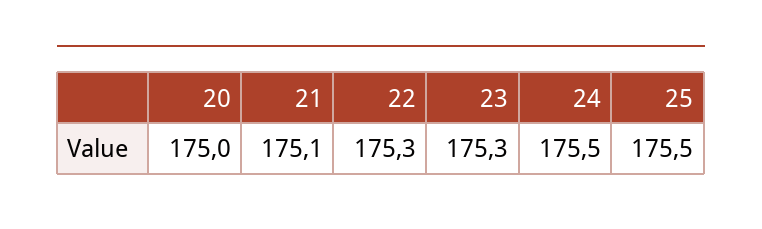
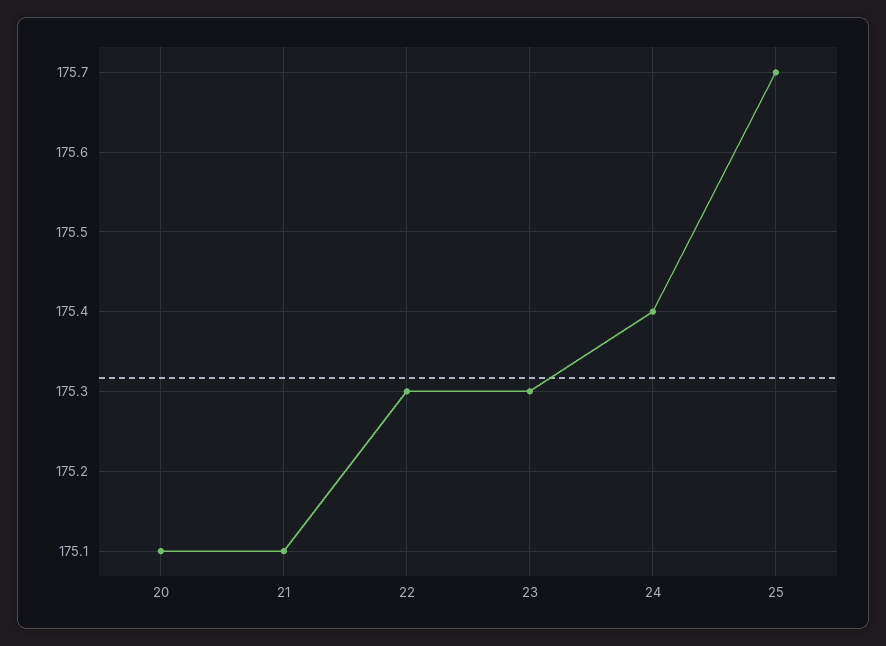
  {
-   "20": 175,
+   "20": 175.1,
    "21": 175.1,
    "22": 175.3,
    "23": 175.3,
-   "24": 175.5,
+   "24": 175.4,
-   "25": 175.5
+   "25": 175.7
  }

